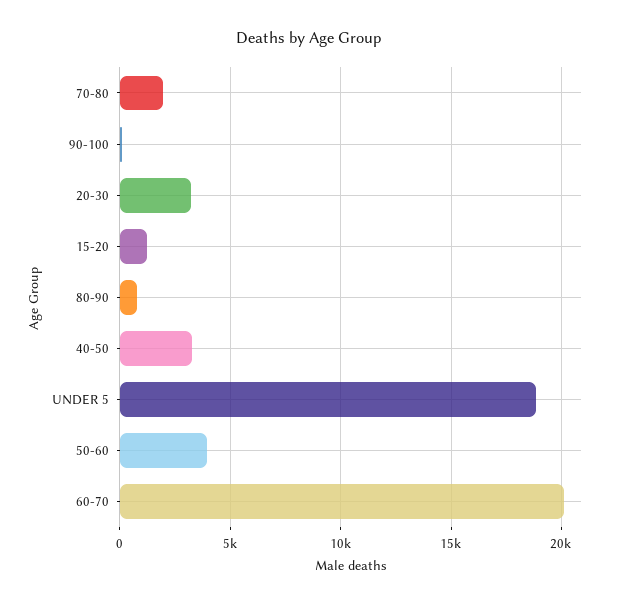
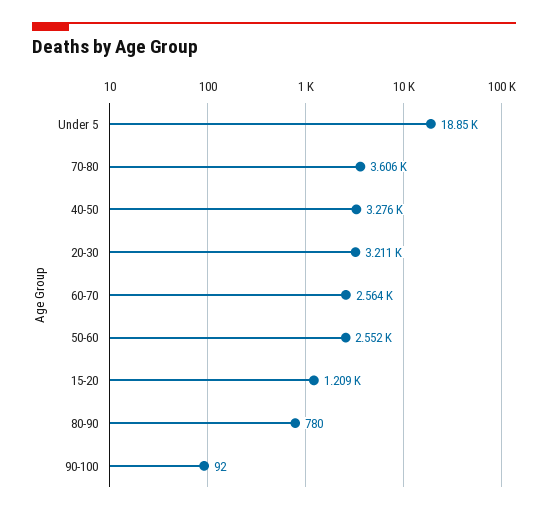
  {
-   "70-80": 2000,
+   "70-80": 3606,
    "90-100": 92,
    "20-30": 3211,
    "15-20": 1209,
    "80-90": 780,
    "40-50": 3276,
    "UNDER 5": 18850,
-   "50-60": 4000,
+   "50-60": 2552,
-   "60-70": 20000
+   "60-70": 2564
  }

